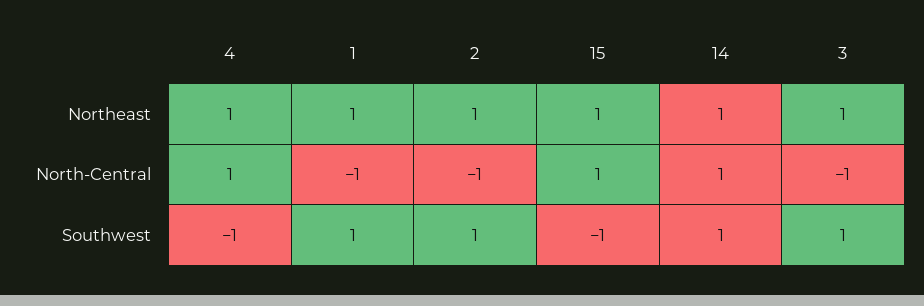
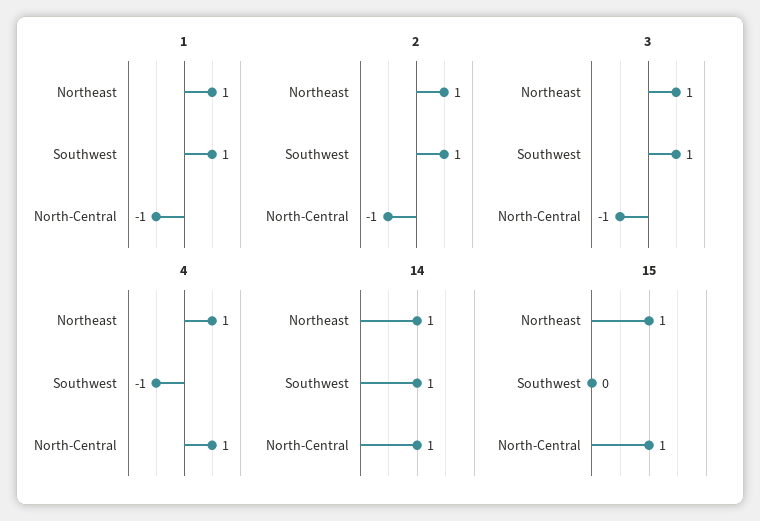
  {
    "4": {
      "Northeast": 1,
      "North-Central": 1,
      "Southwest": -1
    },
    "1": {
      "Northeast": 1,
      "North-Central": -1,
      "Southwest": 1
    },
    "2": {
      "Northeast": 1,
      "North-Central": -1,
      "Southwest": 1
    },
    "15": {
      "Northeast": 1,
      "North-Central": 1,
-     "Southwest": -1
+     "Southwest": 0
    },
    "14": {
      "Northeast": 1,
      "North-Central": 1,
      "Southwest": 1
    },
    "3": {
      "Northeast": 1,
      "North-Central": -1,
      "Southwest": 1
    }
  }

